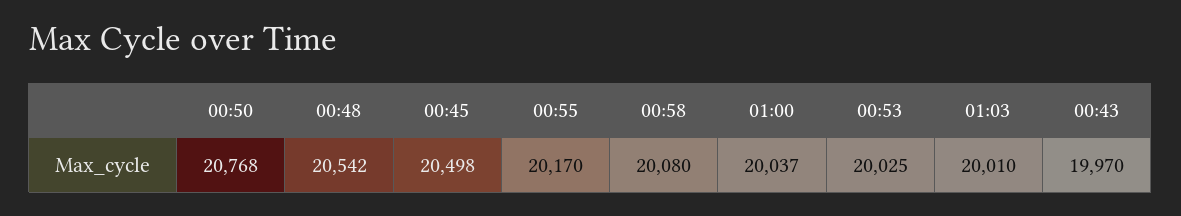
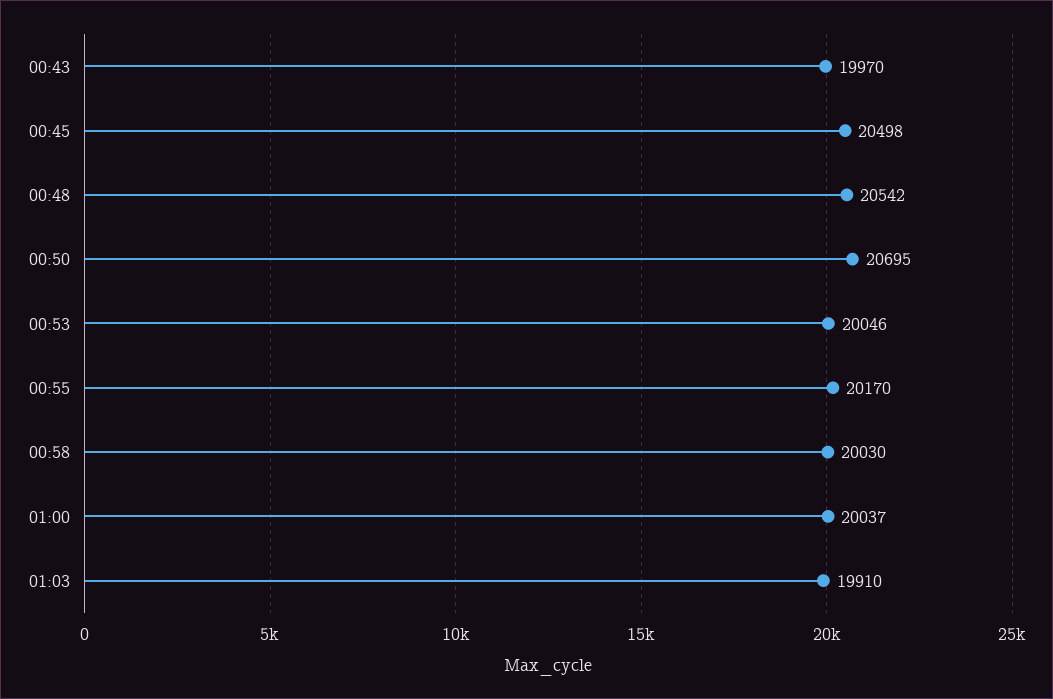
  {
-   "00:50": 20768,
+   "00:50": 20695,
    "00:48": 20542,
    "00:45": 20498,
    "00:55": 20170,
-   "00:58": 20080,
+   "00:58": 20030,
    "01:00": 20037,
-   "00:53": 20025,
+   "00:53": 20046,
-   "01:03": 20010,
+   "01:03": 19910,
    "00:43": 19970
  }

